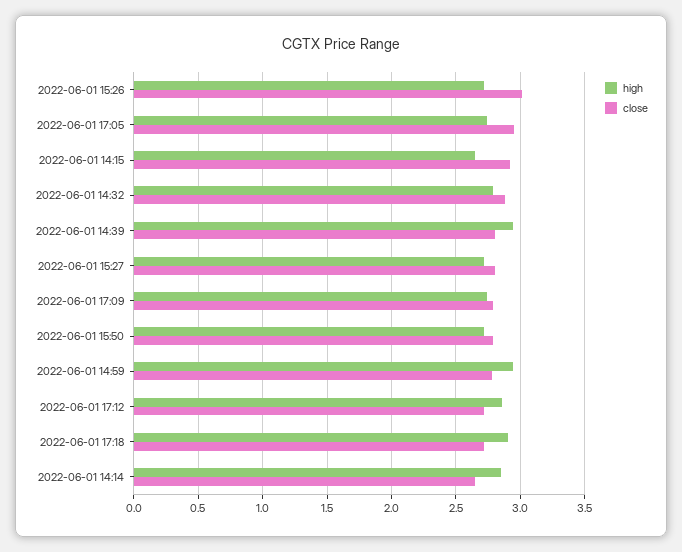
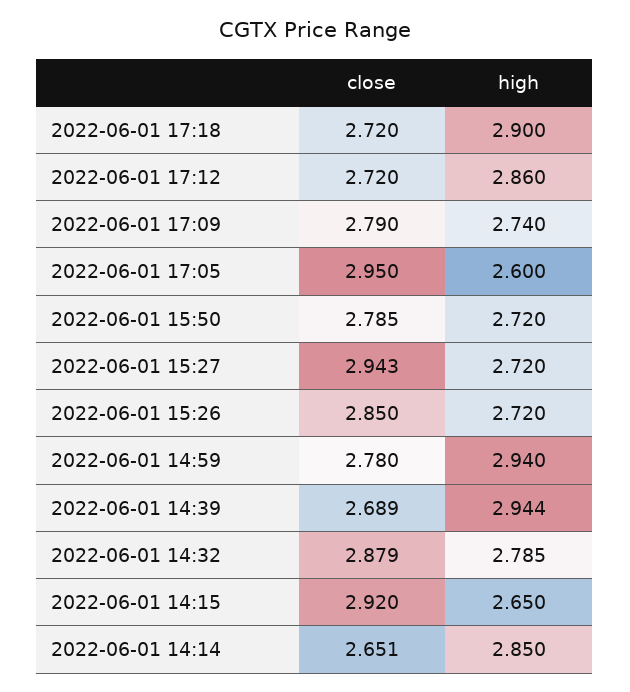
  {
    "high": {
      "2022-06-01 15:26": 2.72,
-     "2022-06-01 17:05": 2.75,
+     "2022-06-01 17:05": 2.6,
      "2022-06-01 14:15": 2.65,
      "2022-06-01 14:32": 2.785,
      "2022-06-01 14:39": 2.944,
      "2022-06-01 15:27": 2.72,
      "2022-06-01 17:09": 2.74,
      "2022-06-01 15:50": 2.72,
      "2022-06-01 14:59": 2.94,
      "2022-06-01 17:12": 2.86,
      "2022-06-01 17:18": 2.9,
      "2022-06-01 14:14": 2.85
    },
    "close": {
-     "2022-06-01 15:26": 3,
+     "2022-06-01 15:26": 2.85,
      "2022-06-01 17:05": 2.95,
      "2022-06-01 14:15": 2.92,
      "2022-06-01 14:32": 2.879,
-     "2022-06-01 14:39": 2.8,
+     "2022-06-01 14:39": 2.689,
-     "2022-06-01 15:27": 2.8,
+     "2022-06-01 15:27": 2.943,
      "2022-06-01 17:09": 2.79,
      "2022-06-01 15:50": 2.785,
      "2022-06-01 14:59": 2.78,
      "2022-06-01 17:12": 2.72,
      "2022-06-01 17:18": 2.72,
      "2022-06-01 14:14": 2.651
    }
  }

